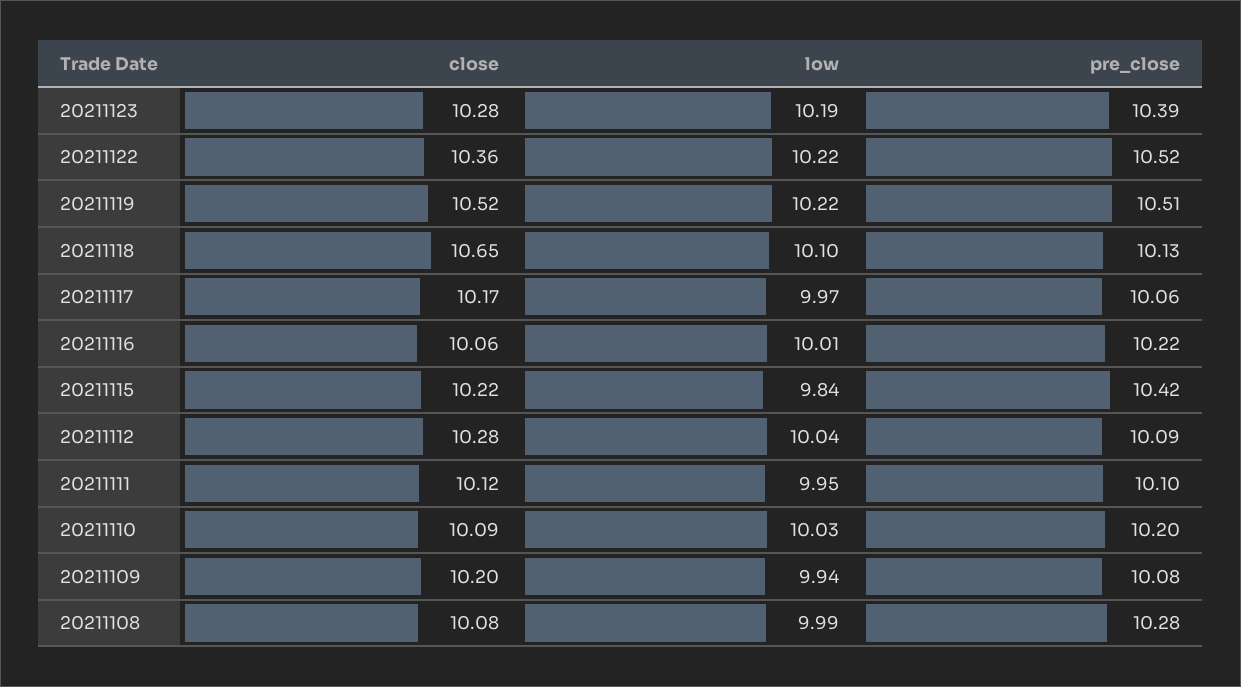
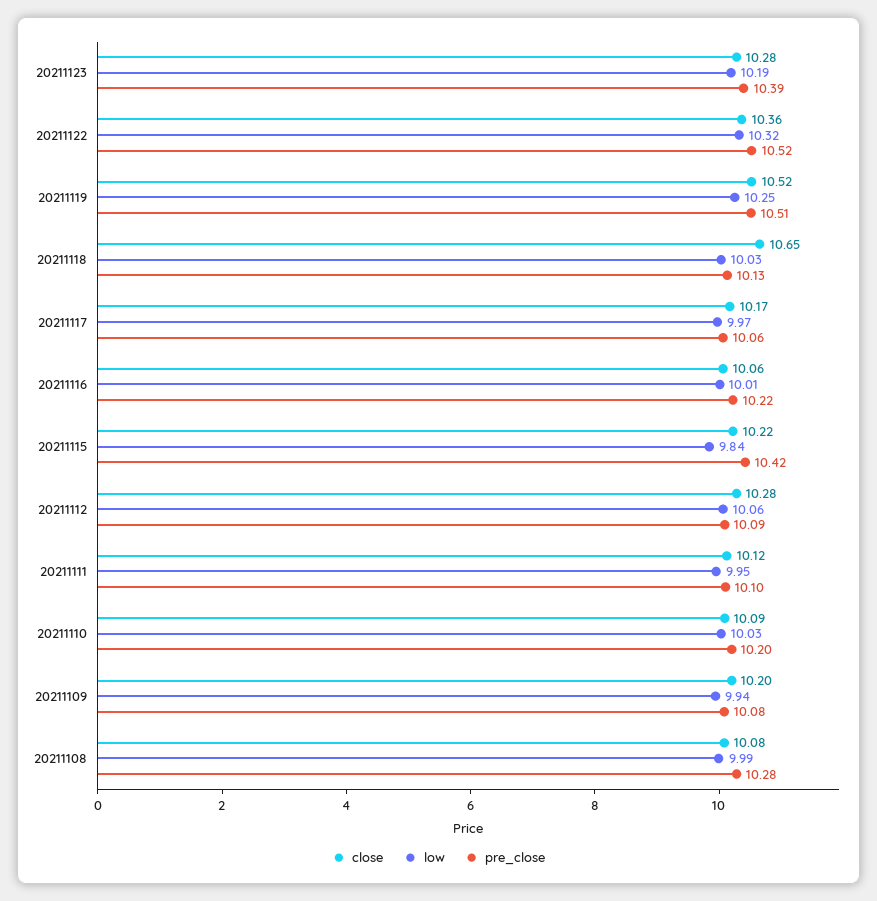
  {
    "close": {
      "20211123": 10.28,
      "20211122": 10.36,
      "20211119": 10.52,
      "20211118": 10.65,
      "20211117": 10.17,
      "20211116": 10.06,
      "20211115": 10.22,
      "20211112": 10.28,
      "20211111": 10.12,
      "20211110": 10.09,
      "20211109": 10.2,
      "20211108": 10.08
    },
    "low": {
      "20211123": 10.19,
-     "20211122": 10.22,
+     "20211122": 10.32,
-     "20211119": 10.22,
+     "20211119": 10.25,
-     "20211118": 10.1,
+     "20211118": 10.03,
      "20211117": 9.97,
      "20211116": 10.01,
      "20211115": 9.84,
-     "20211112": 10.04,
+     "20211112": 10.06,
      "20211111": 9.95,
      "20211110": 10.03,
      "20211109": 9.94,
      "20211108": 9.99
    },
    "pre_close": {
      "20211123": 10.39,
      "20211122": 10.52,
      "20211119": 10.51,
      "20211118": 10.13,
      "20211117": 10.06,
      "20211116": 10.22,
      "20211115": 10.42,
      "20211112": 10.09,
      "20211111": 10.1,
      "20211110": 10.2,
      "20211109": 10.08,
      "20211108": 10.28
    }
  }

